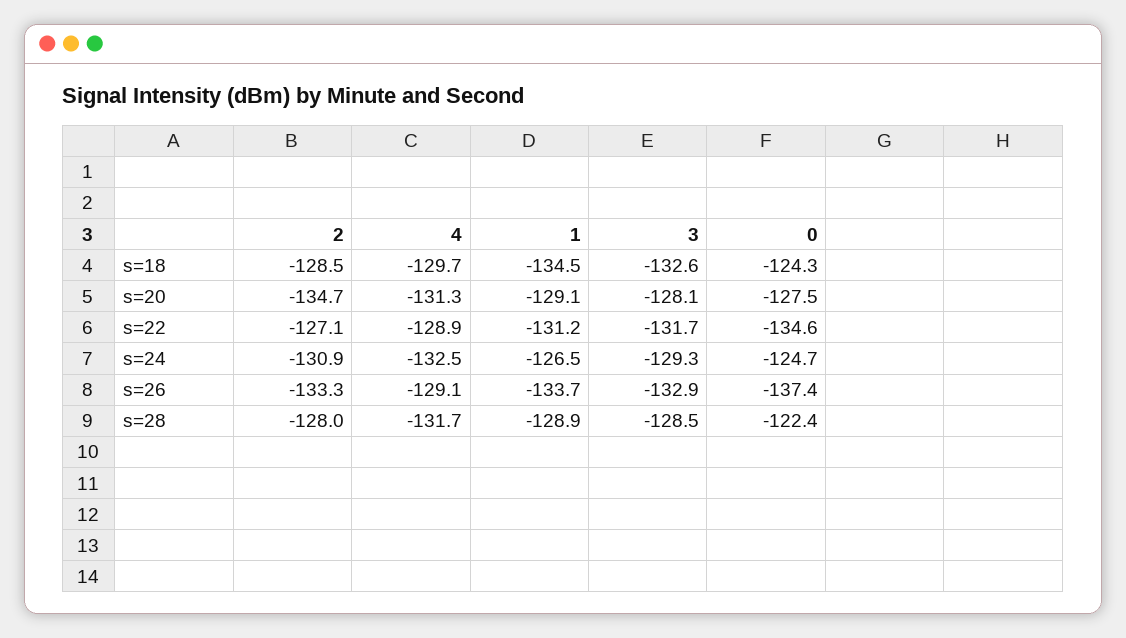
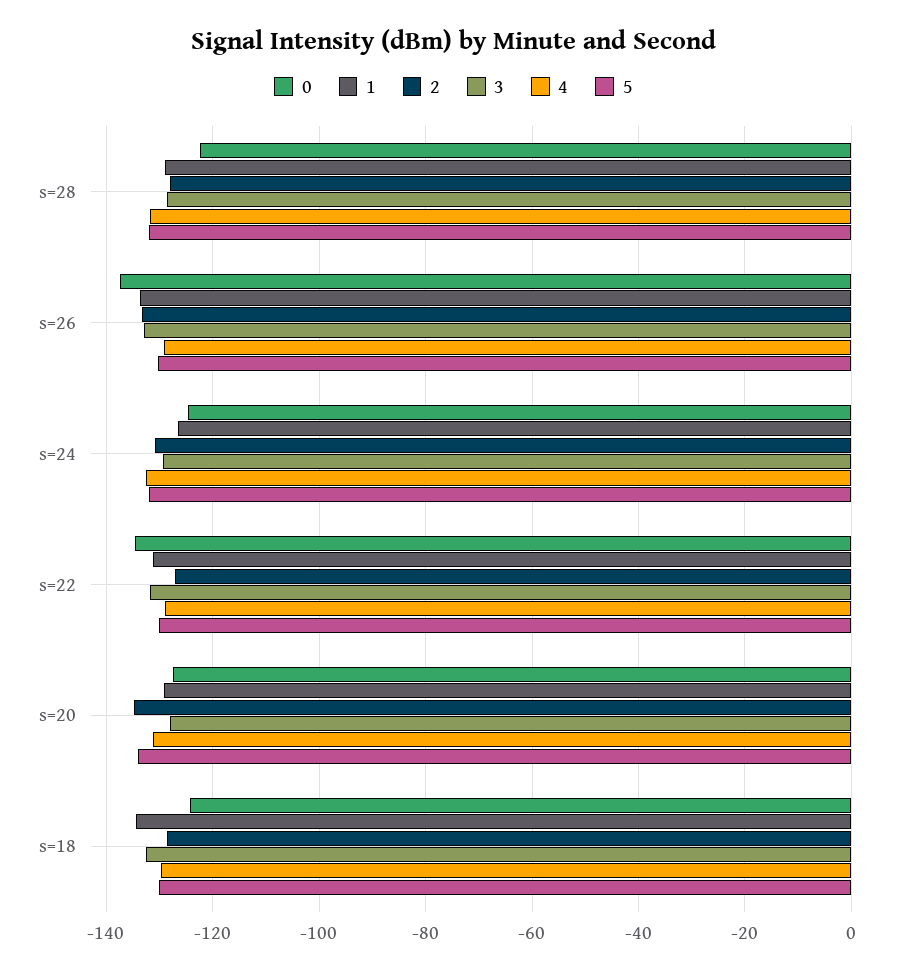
  {
    "2": {
      "s=18": -128.5,
      "s=20": -134.7,
      "s=22": -127.1,
      "s=24": -130.9,
      "s=26": -133.3,
      "s=28": -128
    },
    "4": {
      "s=18": -129.7,
      "s=20": -131.3,
      "s=22": -128.9,
      "s=24": -132.5,
      "s=26": -129.1,
      "s=28": -131.7
    },
    "1": {
      "s=18": -134.5,
      "s=20": -129.1,
      "s=22": -131.2,
      "s=24": -126.5,
      "s=26": -133.7,
      "s=28": -128.9
    },
    "3": {
      "s=18": -132.6,
      "s=20": -128.1,
      "s=22": -131.7,
      "s=24": -129.3,
      "s=26": -132.9,
      "s=28": -128.5
    },
    "0": {
      "s=18": -124.3,
      "s=20": -127.5,
      "s=22": -134.6,
      "s=24": -124.7,
      "s=26": -137.4,
      "s=28": -122.4
-   }
+   },
+   "5": {
+     "s=28": -132,
+     "s=26": -130,
+     "s=24": -132,
+     "s=22": -130,
+     "s=20": -134,
+     "s=18": -130
+   }
  }

